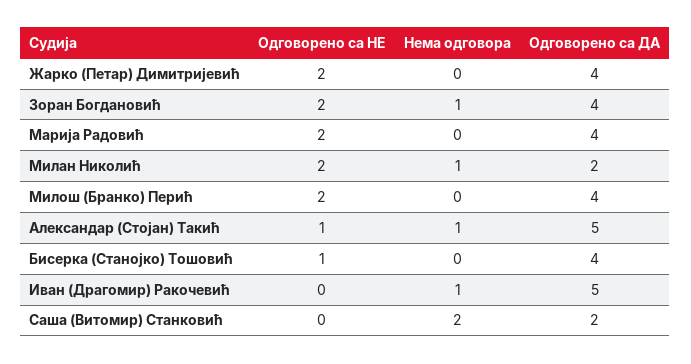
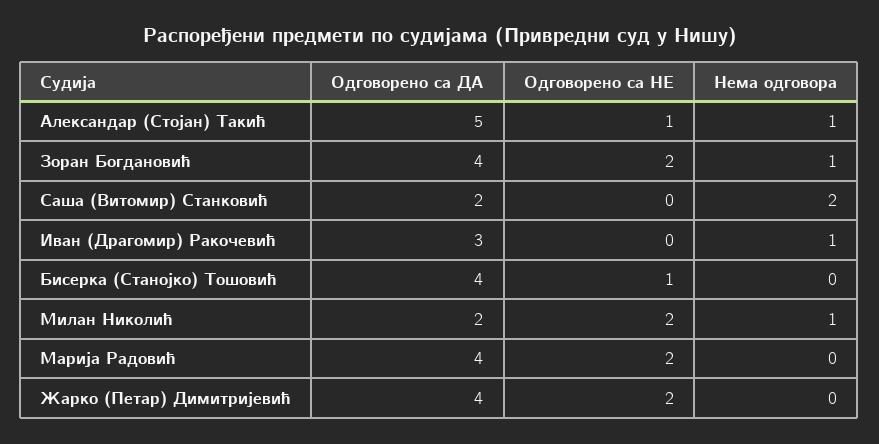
  {
    "Одговорено са НЕ": {
      "Жарко (Петар) Димитријевић": 2,
      "Зоран Богдановић": 2,
      "Марија Радовић": 2,
      "Милан Николић": 2,
-     "Милош (Бранко) Перић": 2,
      "Александар (Стојан) Такић": 1,
      "Бисерка (Станојко) Тошовић": 1,
      "Иван (Драгомир) Ракочевић": 0,
      "Саша (Витомир) Станковић": 0
    },
    "Нема одговора": {
      "Жарко (Петар) Димитријевић": 0,
      "Зоран Богдановић": 1,
      "Марија Радовић": 0,
      "Милан Николић": 1,
-     "Милош (Бранко) Перић": 0,
      "Александар (Стојан) Такић": 1,
      "Бисерка (Станојко) Тошовић": 0,
      "Иван (Драгомир) Ракочевић": 1,
      "Саша (Витомир) Станковић": 2
    },
    "Одговорено са ДА": {
      "Жарко (Петар) Димитријевић": 4,
      "Зоран Богдановић": 4,
      "Марија Радовић": 4,
      "Милан Николић": 2,
-     "Милош (Бранко) Перић": 4,
      "Александар (Стојан) Такић": 5,
      "Бисерка (Станојко) Тошовић": 4,
-     "Иван (Драгомир) Ракочевић": 5,
+     "Иван (Драгомир) Ракочевић": 3,
      "Саша (Витомир) Станковић": 2
    }
  }

